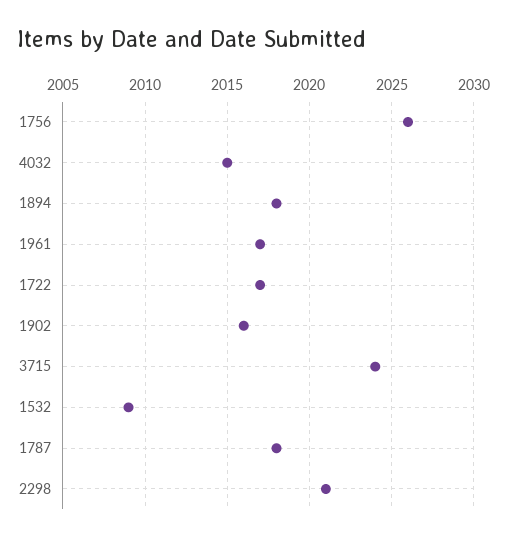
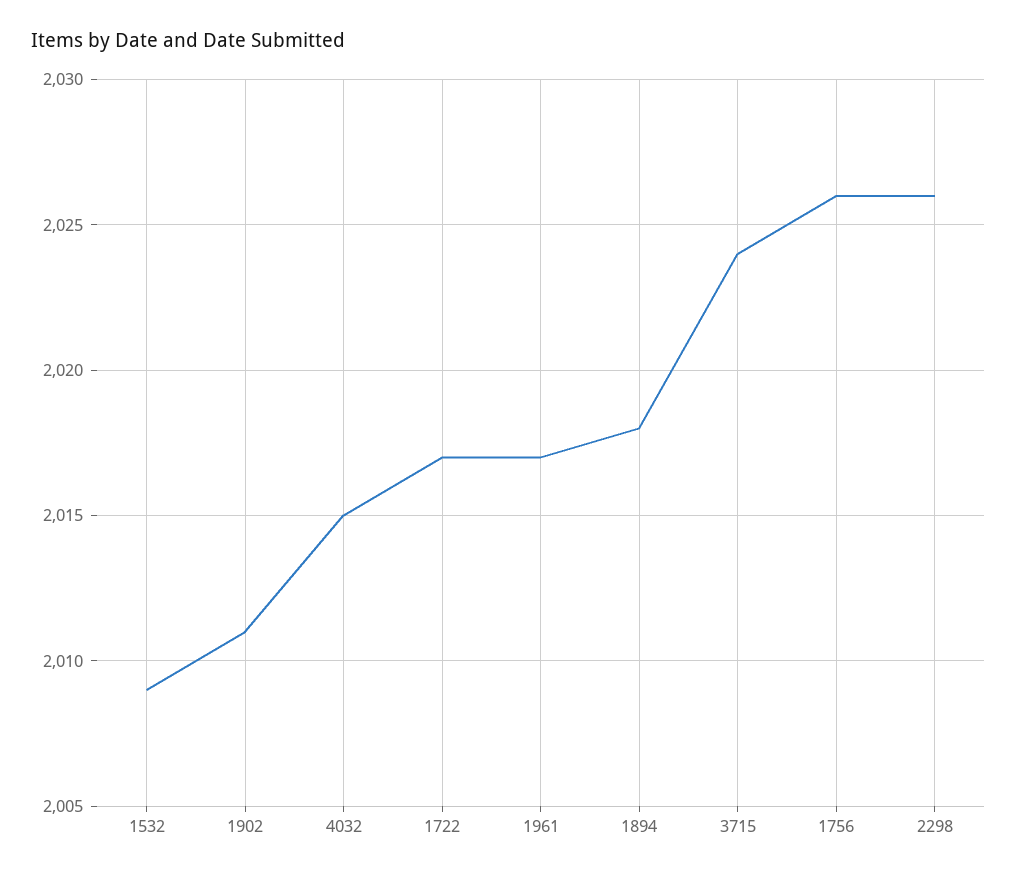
  {
    "1756": 2026,
    "4032": 2015,
    "1894": 2018,
    "1961": 2017,
    "1722": 2017,
-   "1902": 2016,
+   "1902": 2011,
    "3715": 2024,
    "1532": 2009,
-   "1787": 2018,
-   "2298": 2021
+   "2298": 2026
  }

